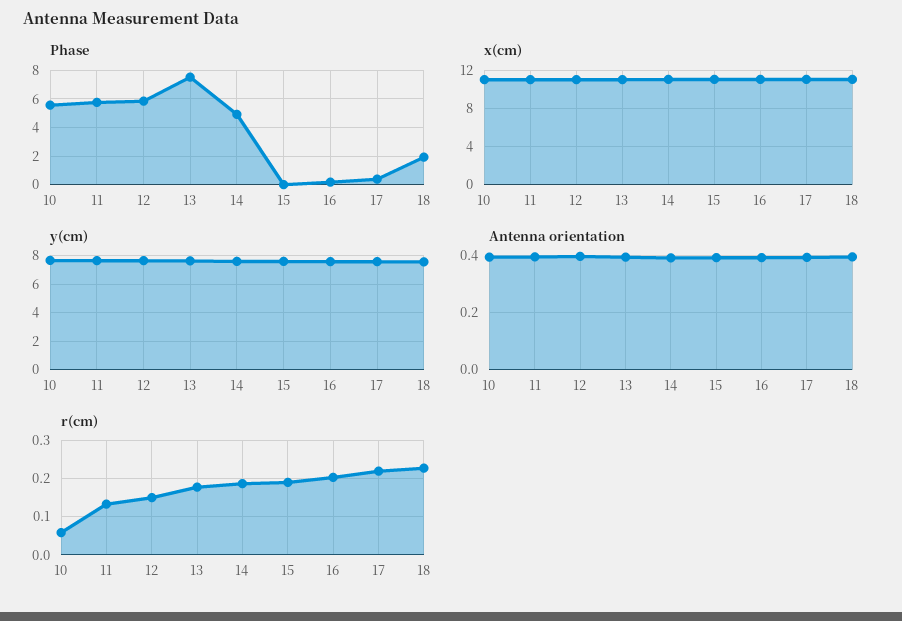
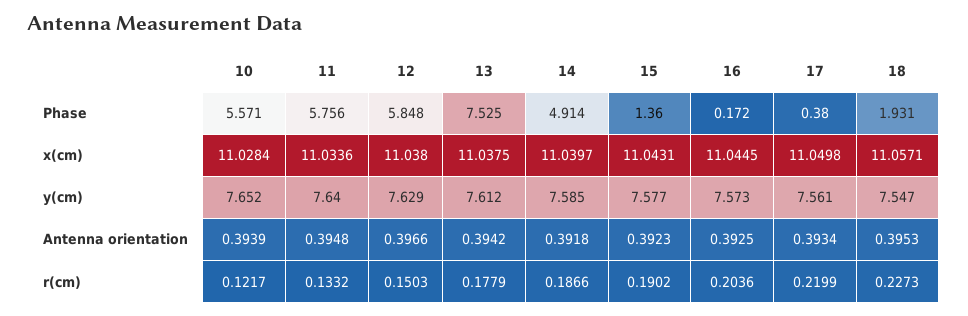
  {
    "Phase": {
      "10": 5.571,
      "11": 5.756,
      "12": 5.848,
      "13": 7.525,
      "14": 4.914,
-     "15": 0,
+     "15": 1.36,
      "16": 0.172,
      "17": 0.38,
      "18": 1.931
    },
    "x(cm)": {
      "10": 11.0284,
      "11": 11.0336,
      "12": 11.038,
      "13": 11.0375,
      "14": 11.0397,
      "15": 11.0431,
      "16": 11.0445,
      "17": 11.0498,
      "18": 11.0571
    },
    "y(cm)": {
      "10": 7.652,
      "11": 7.64,
      "12": 7.629,
      "13": 7.612,
      "14": 7.585,
      "15": 7.577,
      "16": 7.573,
      "17": 7.561,
      "18": 7.547
    },
    "Antenna orientation": {
      "10": 0.3939,
      "11": 0.3948,
      "12": 0.3966,
      "13": 0.3942,
      "14": 0.3918,
      "15": 0.3923,
      "16": 0.3925,
      "17": 0.3934,
      "18": 0.3953
    },
    "r(cm)": {
-     "10": 0.06,
+     "10": 0.1217,
      "11": 0.1332,
      "12": 0.1503,
      "13": 0.1779,
      "14": 0.1866,
      "15": 0.1902,
      "16": 0.2036,
      "17": 0.2199,
      "18": 0.2273
    }
  }

